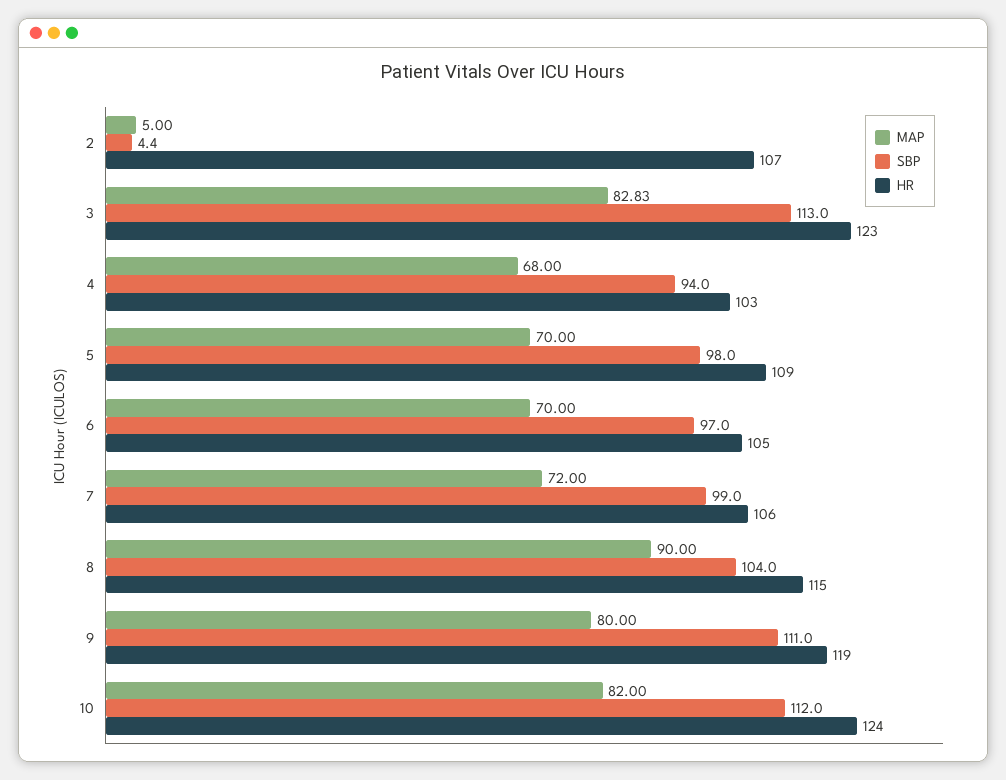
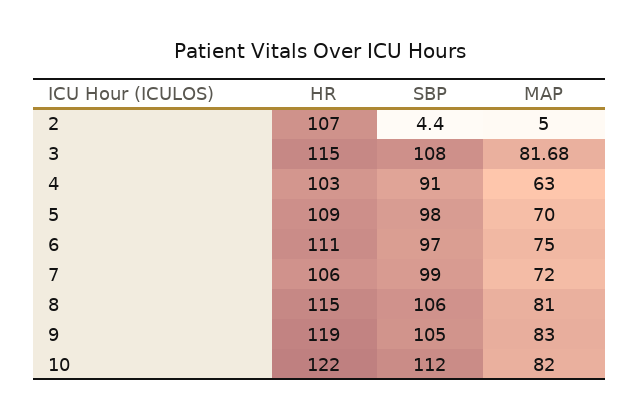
  {
    "MAP": {
      "2": 5,
-     "3": 82.83,
+     "3": 81.68,
-     "4": 68,
+     "4": 63,
      "5": 70,
-     "6": 70,
+     "6": 75,
      "7": 72,
-     "8": 90,
+     "8": 81,
-     "9": 80,
+     "9": 83,
      "10": 82
    },
    "SBP": {
      "2": 4.4,
-     "3": 113,
+     "3": 108,
-     "4": 94,
+     "4": 91,
      "5": 98,
      "6": 97,
      "7": 99,
-     "8": 104,
+     "8": 106,
-     "9": 111,
+     "9": 105,
      "10": 112
    },
    "HR": {
      "2": 107,
-     "3": 123,
+     "3": 115,
      "4": 103,
      "5": 109,
-     "6": 105,
+     "6": 111,
      "7": 106,
      "8": 115,
      "9": 119,
-     "10": 124
+     "10": 122
    }
  }

